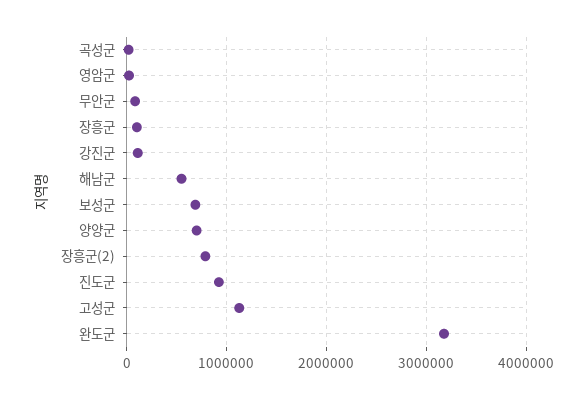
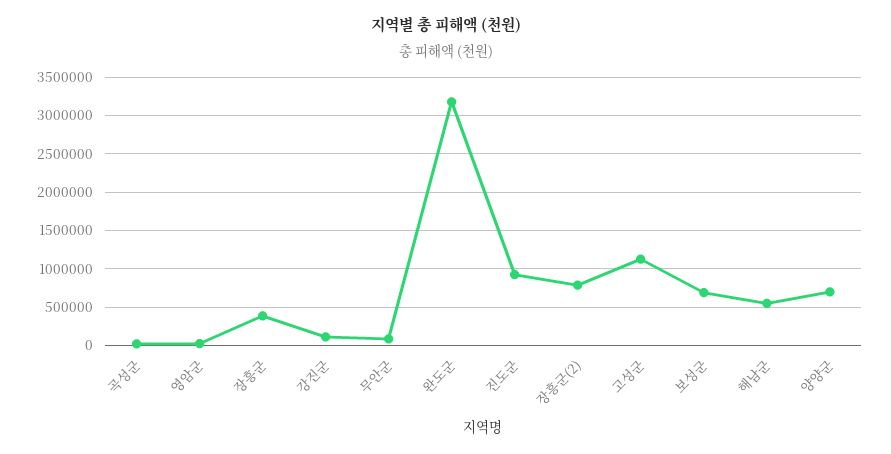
  {
    "곡성군": 0,
    "영암군": 0,
    "무안군": 100000,
-   "장흥군": 100000,
+   "장흥군": 400000,
    "강진군": 100000,
    "해남군": 500000,
    "보성군": 700000,
    "양양군": 700000,
    "장흥군(2)": 800000,
    "진도군": 900000,
    "고성군": 1100000,
    "완도군": 3200000
  }

